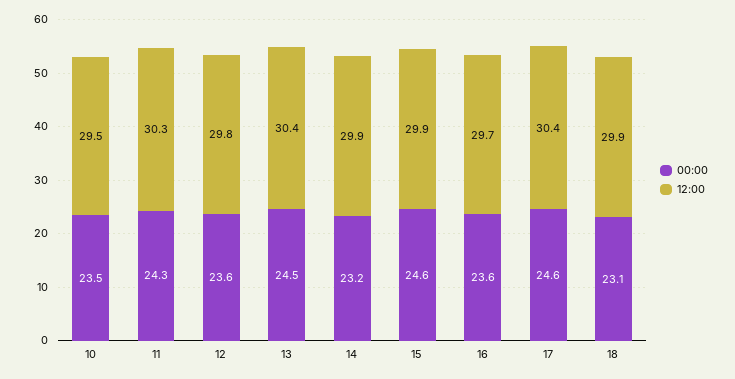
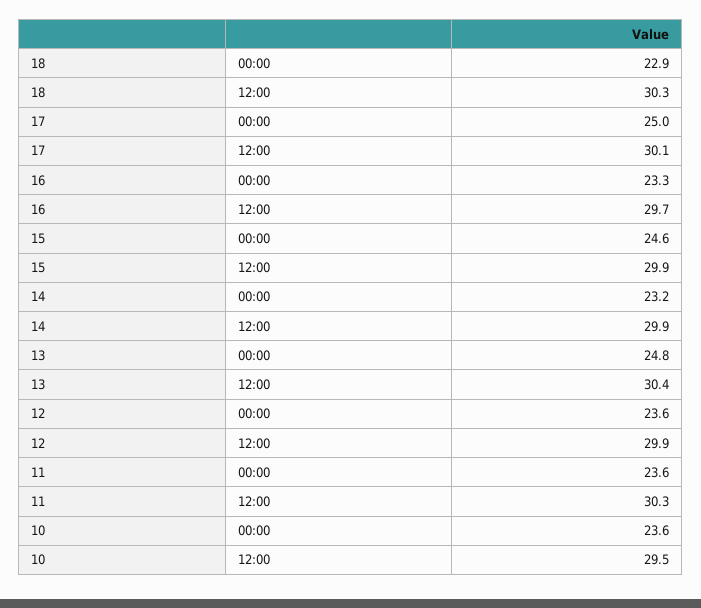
  {
    "00:00": {
-     "10": 23.5,
+     "10": 23.6,
-     "11": 24.3,
+     "11": 23.6,
      "12": 23.6,
-     "13": 24.5,
+     "13": 24.8,
      "14": 23.2,
      "15": 24.6,
-     "16": 23.6,
+     "16": 23.3,
-     "17": 24.6,
+     "17": 25,
-     "18": 23.1
+     "18": 22.9
    },
    "12:00": {
      "10": 29.5,
      "11": 30.3,
-     "12": 29.8,
+     "12": 29.9,
      "13": 30.4,
      "14": 29.9,
      "15": 29.9,
      "16": 29.7,
-     "17": 30.4,
+     "17": 30.1,
-     "18": 29.9
+     "18": 30.3
    }
  }

